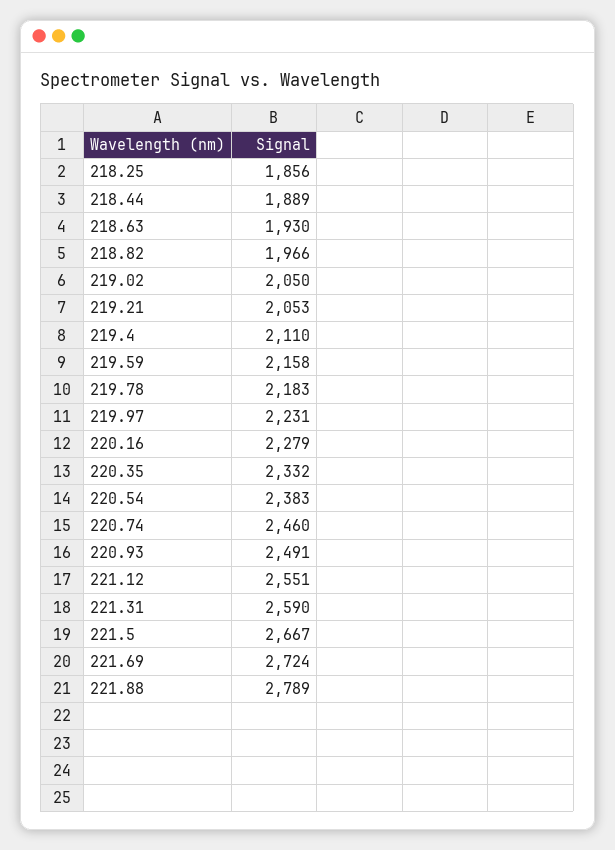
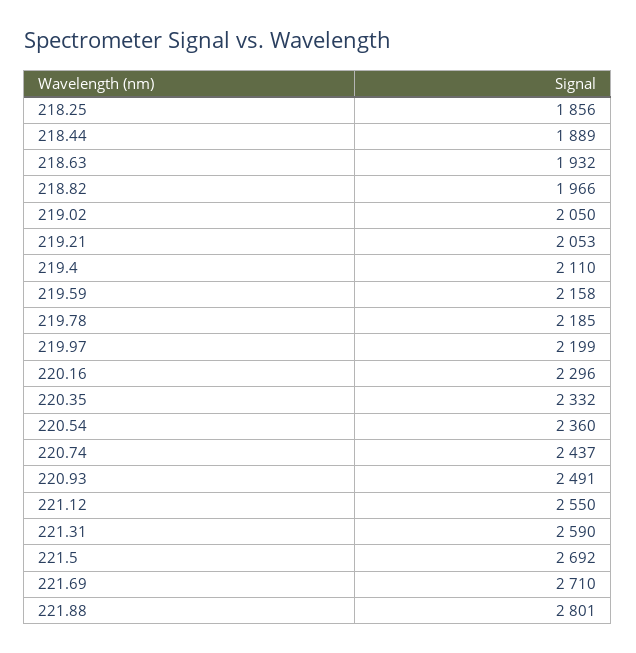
  {
    "218.25": 1856,
    "218.44": 1889,
-   "218.63": 1930,
+   "218.63": 1932,
    "218.82": 1966,
    "219.02": 2050,
    "219.21": 2053,
    "219.4": 2110,
    "219.59": 2158,
-   "219.78": 2183,
+   "219.78": 2185,
-   "219.97": 2231,
+   "219.97": 2199,
-   "220.16": 2279,
+   "220.16": 2296,
    "220.35": 2332,
-   "220.54": 2383,
+   "220.54": 2360,
-   "220.74": 2460,
+   "220.74": 2437,
    "220.93": 2491,
-   "221.12": 2551,
+   "221.12": 2550,
    "221.31": 2590,
-   "221.5": 2667,
+   "221.5": 2692,
-   "221.69": 2724,
+   "221.69": 2710,
-   "221.88": 2789
+   "221.88": 2801
  }

